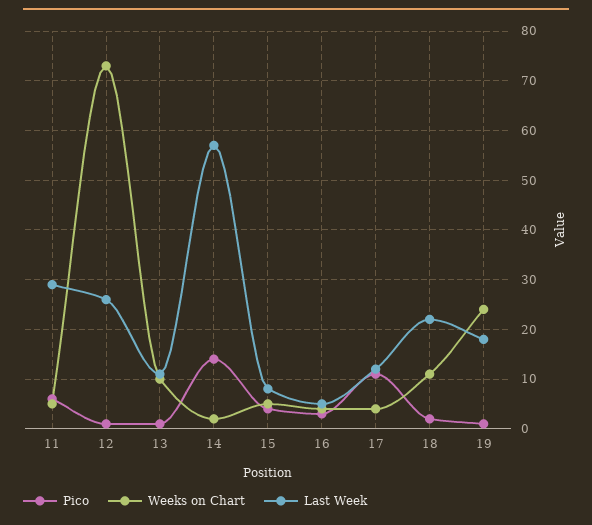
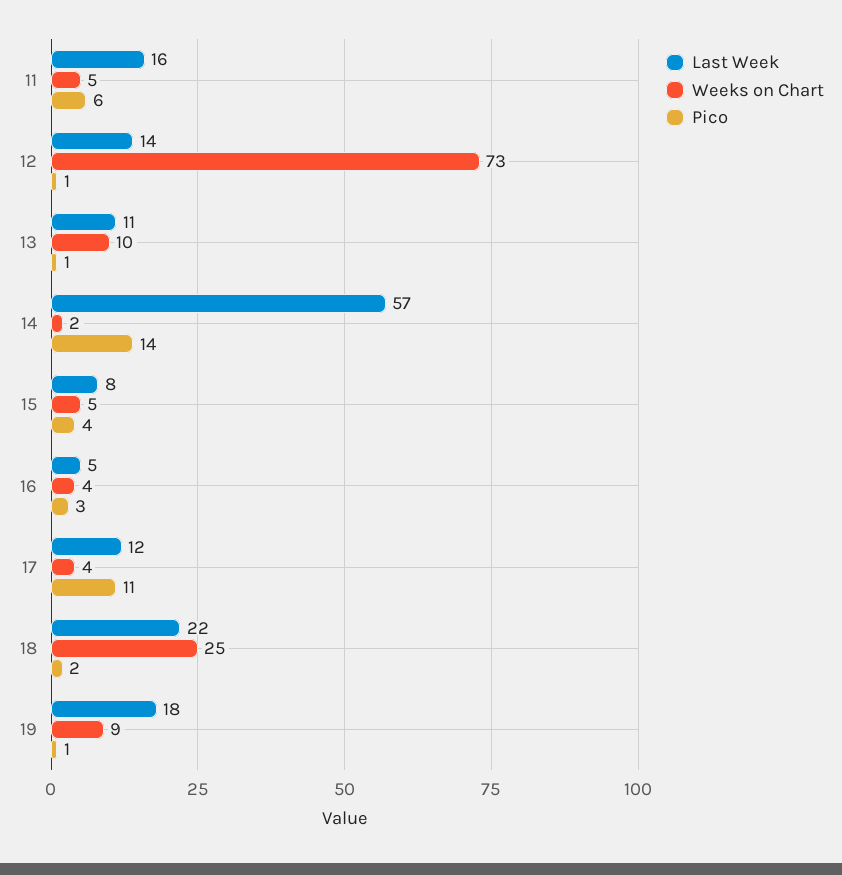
  {
    "Pico": {
      "11": 6,
      "12": 1,
      "13": 1,
      "14": 14,
      "15": 4,
      "16": 3,
      "17": 11,
      "18": 2,
      "19": 1
    },
    "Weeks on Chart": {
      "11": 5,
      "12": 73,
      "13": 10,
      "14": 2,
      "15": 5,
      "16": 4,
      "17": 4,
-     "18": 10,
+     "18": 25,
-     "19": 25
+     "19": 9
    },
    "Last Week": {
-     "11": 30,
+     "11": 16,
-     "12": 25,
+     "12": 14,
      "13": 11,
      "14": 57,
      "15": 8,
      "16": 5,
      "17": 12,
      "18": 22,
      "19": 18
    }
  }

